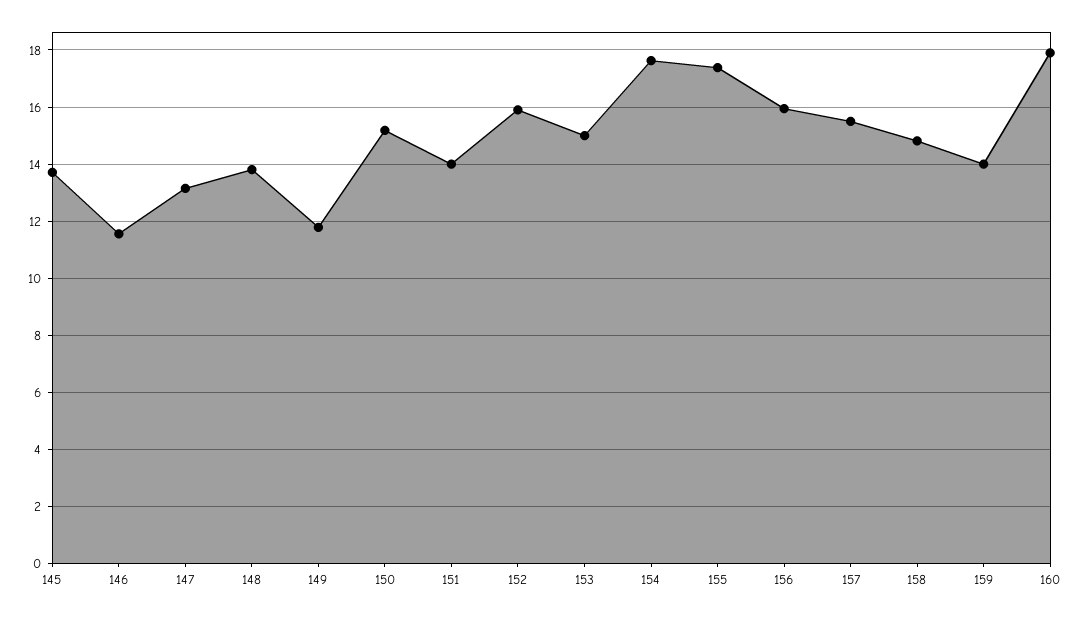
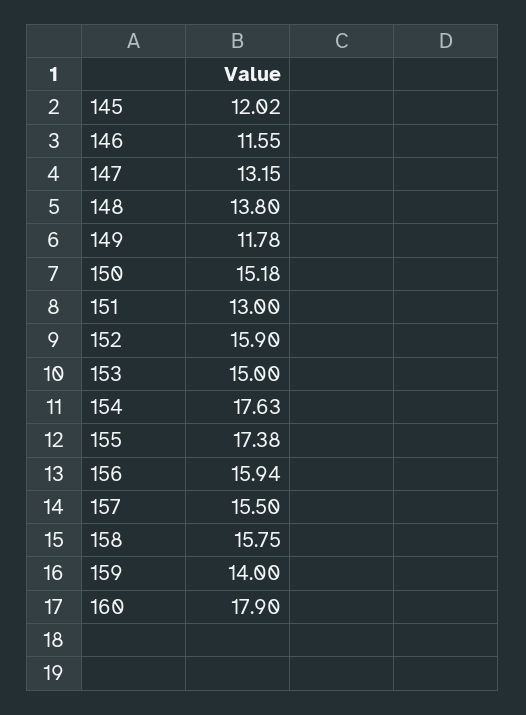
  {
-   "145": 13.75,
+   "145": 12.02,
    "146": 11.55,
    "147": 13.15,
    "148": 13.8,
    "149": 11.78,
    "150": 15.18,
-   "151": 14,
+   "151": 13,
    "152": 15.9,
    "153": 15,
    "154": 17.63,
    "155": 17.38,
    "156": 15.94,
    "157": 15.5,
-   "158": 14.75,
+   "158": 15.75,
    "159": 14,
    "160": 17.9
  }

